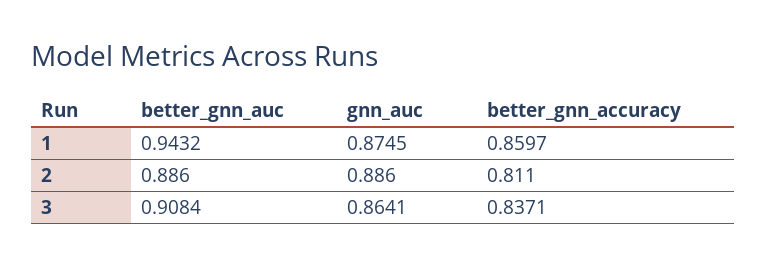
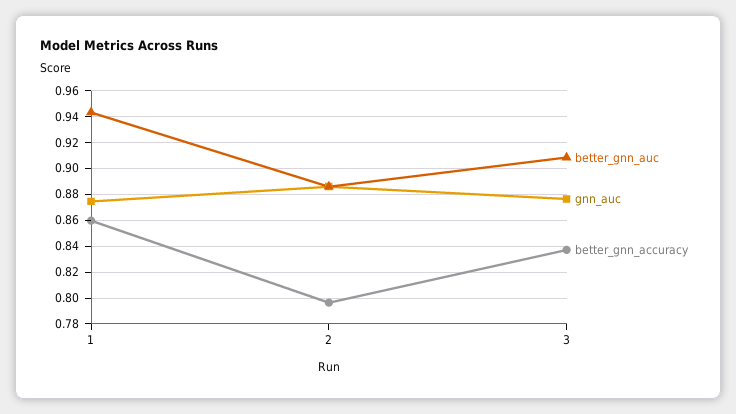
  {
    "better_gnn_auc": {
      "1": 0.9432,
      "2": 0.886,
      "3": 0.9084
    },
    "gnn_auc": {
      "1": 0.8745,
      "2": 0.886,
-     "3": 0.8641
+     "3": 0.875
    },
    "better_gnn_accuracy": {
      "1": 0.8597,
-     "2": 0.811,
+     "2": 0.795,
      "3": 0.8371
    }
  }

